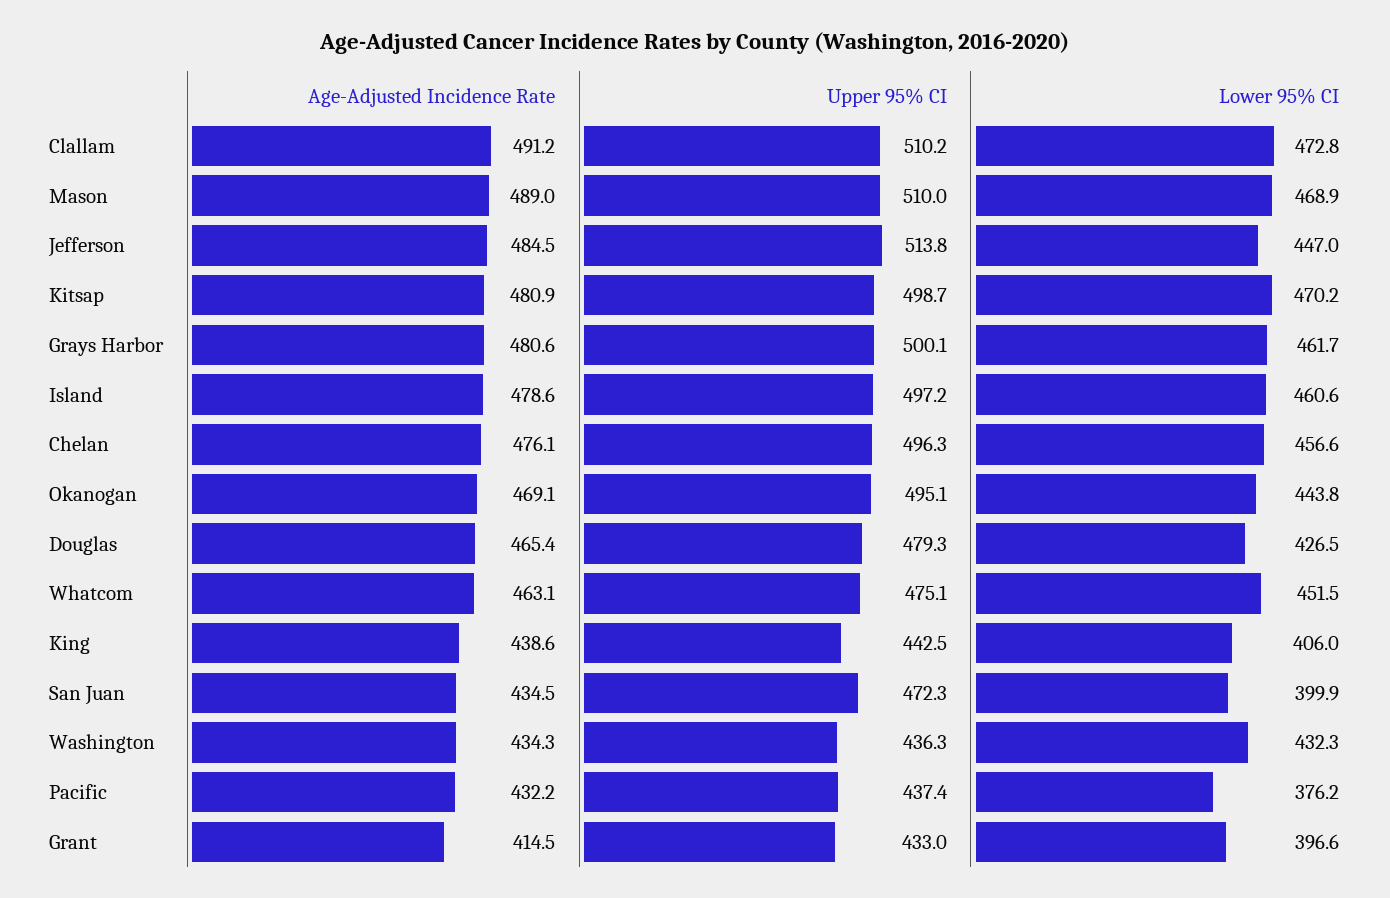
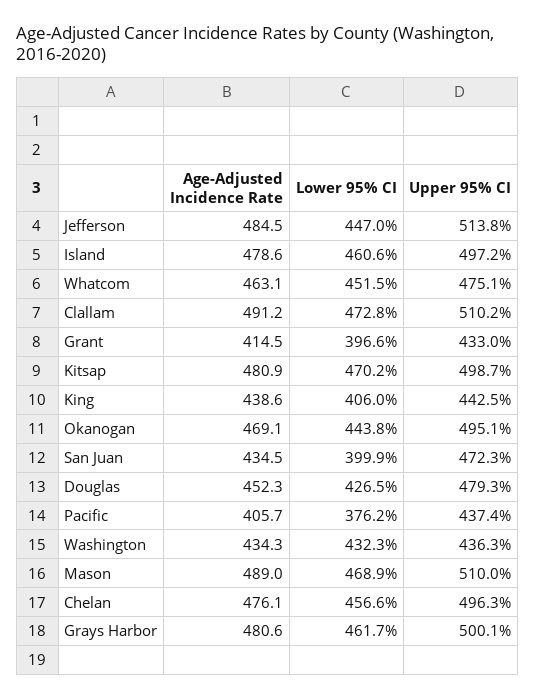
  {
    "Age-Adjusted Incidence Rate": {
      "Clallam": 491.2,
      "Mason": 489,
      "Jefferson": 484.5,
      "Kitsap": 480.9,
      "Grays Harbor": 480.6,
      "Island": 478.6,
      "Chelan": 476.1,
      "Okanogan": 469.1,
-     "Douglas": 465.4,
+     "Douglas": 452.3,
      "Whatcom": 463.1,
      "King": 438.6,
      "San Juan": 434.5,
      "Washington": 434.3,
-     "Pacific": 432.2,
+     "Pacific": 405.7,
      "Grant": 414.5
    },
    "Upper 95% CI": {
      "Clallam": 510.2,
      "Mason": 510,
      "Jefferson": 513.8,
      "Kitsap": 498.7,
      "Grays Harbor": 500.1,
      "Island": 497.2,
      "Chelan": 496.3,
      "Okanogan": 495.1,
      "Douglas": 479.3,
      "Whatcom": 475.1,
      "King": 442.5,
      "San Juan": 472.3,
      "Washington": 436.3,
      "Pacific": 437.4,
      "Grant": 433
    },
    "Lower 95% CI": {
      "Clallam": 472.8,
      "Mason": 468.9,
      "Jefferson": 447,
      "Kitsap": 470.2,
      "Grays Harbor": 461.7,
      "Island": 460.6,
      "Chelan": 456.6,
      "Okanogan": 443.8,
      "Douglas": 426.5,
      "Whatcom": 451.5,
      "King": 406,
      "San Juan": 399.9,
      "Washington": 432.3,
      "Pacific": 376.2,
      "Grant": 396.6
    }
  }

